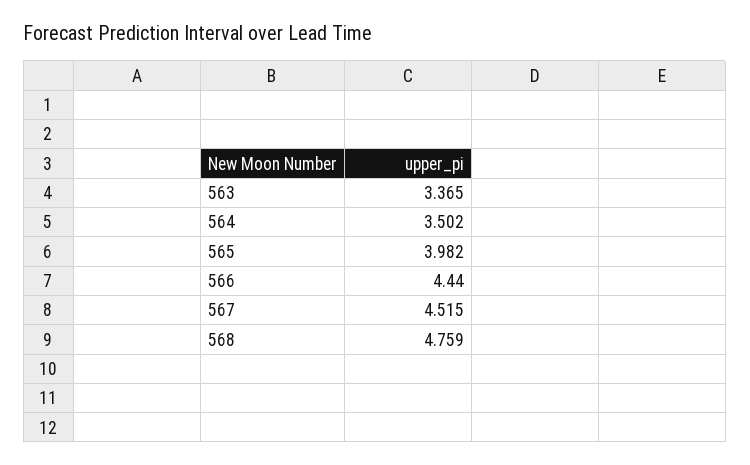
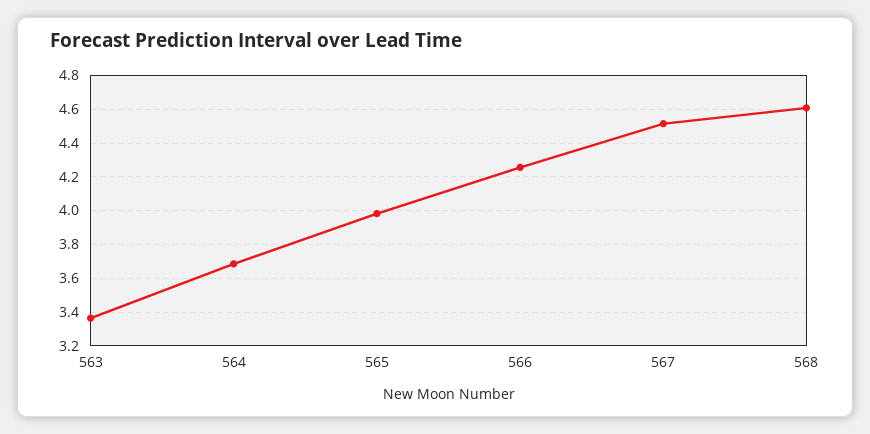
  {
    "563": 3.365,
-   "564": 3.502,
+   "564": 3.7,
    "565": 3.982,
-   "566": 4.44,
+   "566": 4.25,
    "567": 4.515,
-   "568": 4.759
+   "568": 4.6
  }

